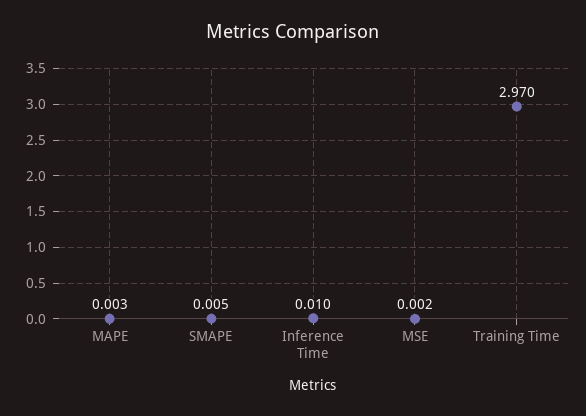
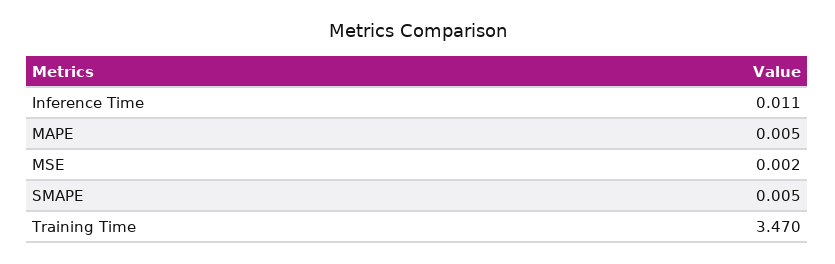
  {
-   "MAPE": 0.003,
+   "MAPE": 0.005,
    "SMAPE": 0.005,
-   "Inference Time": 0.01,
+   "Inference Time": 0.011,
    "MSE": 0.002,
-   "Training Time": 2.97
+   "Training Time": 3.47
  }

